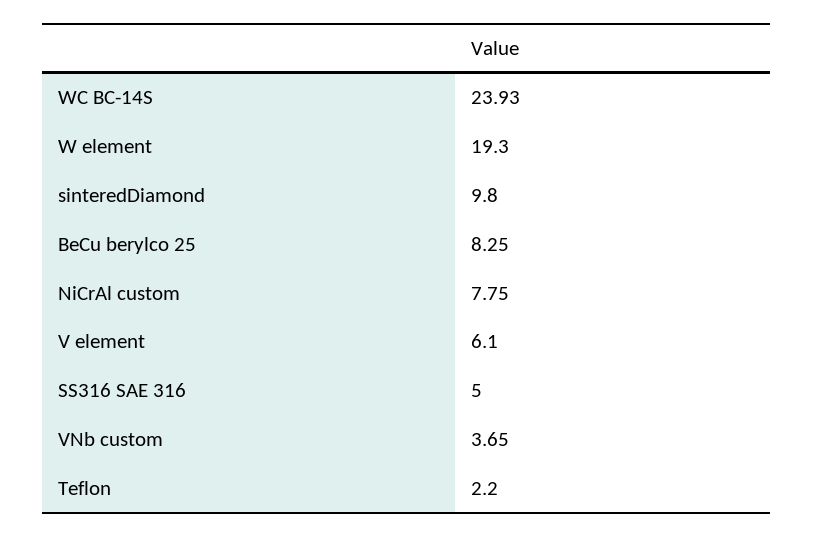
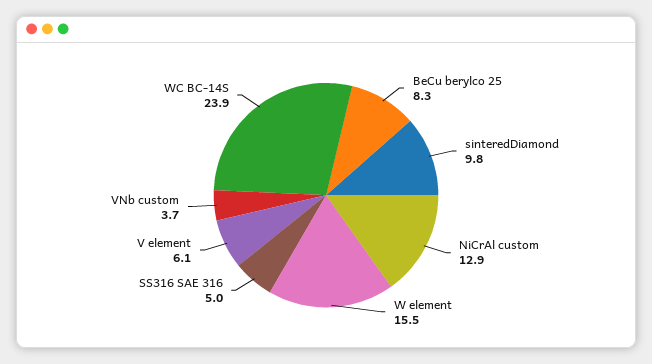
  {
    "WC BC-14S": 23.93,
-   "W element": 19.3,
+   "W element": 15.5,
    "sinteredDiamond": 9.8,
    "BeCu berylco 25": 8.25,
-   "NiCrAl custom": 7.75,
+   "NiCrAl custom": 12.9,
    "V element": 6.1,
    "SS316 SAE 316": 5,
-   "VNb custom": 3.65,
+   "VNb custom": 3.65
-   "Teflon": 2.2
  }

